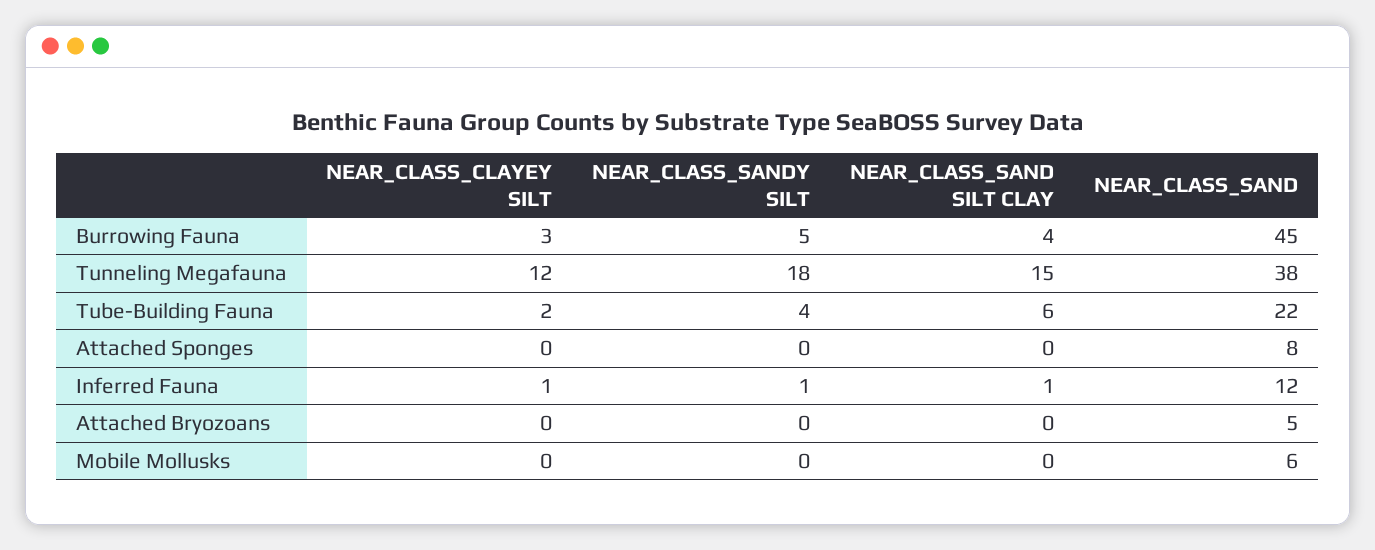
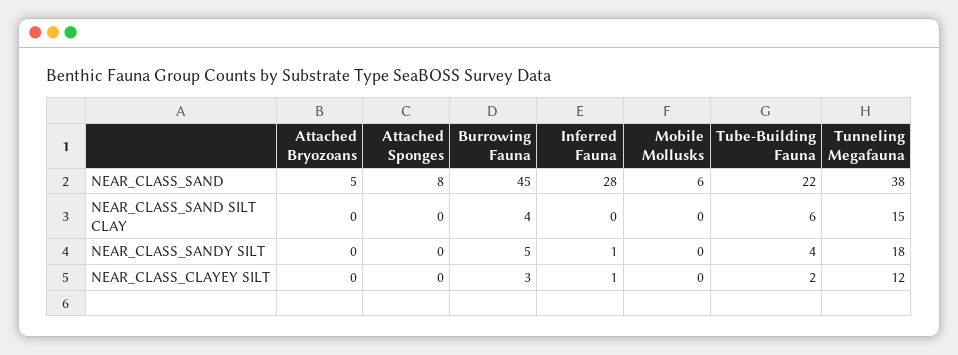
  {
    "NEAR_CLASS_CLAYEY SILT": {
      "Burrowing Fauna": 3,
      "Tunneling Megafauna": 12,
      "Tube-Building Fauna": 2,
      "Attached Sponges": 0,
      "Inferred Fauna": 1,
      "Attached Bryozoans": 0,
      "Mobile Mollusks": 0
    },
    "NEAR_CLASS_SANDY SILT": {
      "Burrowing Fauna": 5,
      "Tunneling Megafauna": 18,
      "Tube-Building Fauna": 4,
      "Attached Sponges": 0,
      "Inferred Fauna": 1,
      "Attached Bryozoans": 0,
      "Mobile Mollusks": 0
    },
    "NEAR_CLASS_SAND SILT CLAY": {
      "Burrowing Fauna": 4,
      "Tunneling Megafauna": 15,
      "Tube-Building Fauna": 6,
      "Attached Sponges": 0,
-     "Inferred Fauna": 1,
+     "Inferred Fauna": 0,
      "Attached Bryozoans": 0,
      "Mobile Mollusks": 0
    },
    "NEAR_CLASS_SAND": {
      "Burrowing Fauna": 45,
      "Tunneling Megafauna": 38,
      "Tube-Building Fauna": 22,
      "Attached Sponges": 8,
-     "Inferred Fauna": 12,
+     "Inferred Fauna": 28,
      "Attached Bryozoans": 5,
      "Mobile Mollusks": 6
    }
  }

